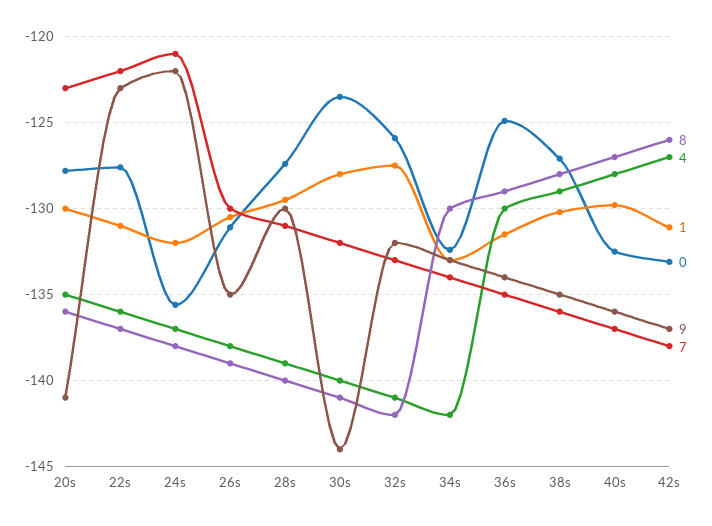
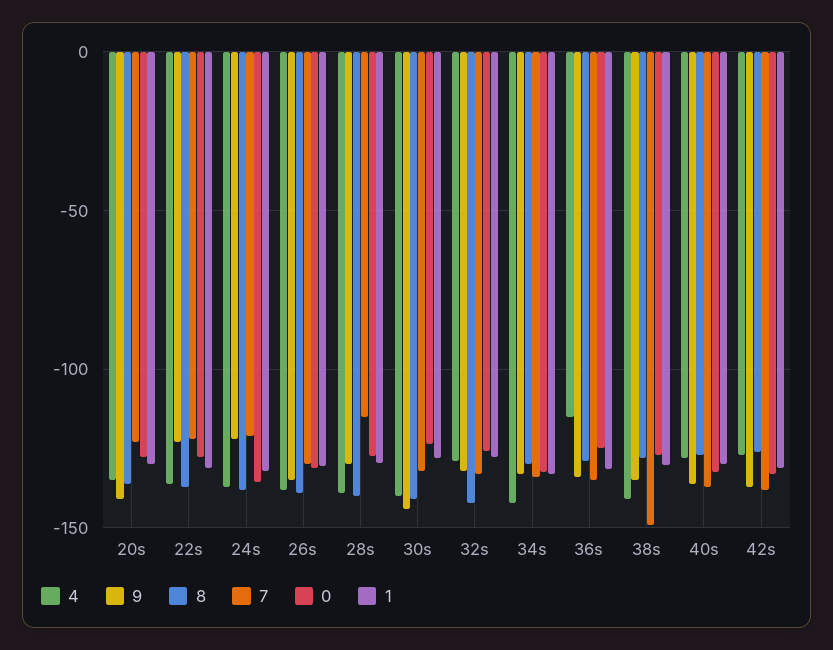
  {
    "8": {
      "20s": -136,
      "22s": -137,
      "24s": -138,
      "26s": -139,
      "28s": -140,
      "30s": -141,
      "32s": -142,
      "34s": -130,
      "36s": -129,
      "38s": -128,
      "40s": -127,
      "42s": -126
    },
    "4": {
      "20s": -135,
      "22s": -136,
      "24s": -137,
      "26s": -138,
      "28s": -139,
      "30s": -140,
-     "32s": -141,
+     "32s": -130,
      "34s": -142,
-     "36s": -130,
+     "36s": -115,
-     "38s": -129,
+     "38s": -140,
      "40s": -128,
      "42s": -127
    },
    "1": {
      "20s": -130,
      "22s": -131,
      "24s": -132,
      "26s": -130.5,
      "28s": -129.5,
      "30s": -128,
      "32s": -127.5,
      "34s": -133,
      "36s": -131.5,
      "38s": -130,
      "40s": -130,
      "42s": -131
    },
    "0": {
      "20s": -128,
      "22s": -127.5,
      "24s": -135.5,
      "26s": -131,
      "28s": -127.5,
      "30s": -123.5,
      "32s": -126,
      "34s": -132.5,
      "36s": -125,
      "38s": -127,
      "40s": -132.5,
      "42s": -133
    },
    "9": {
      "20s": -141,
      "22s": -123,
      "24s": -122,
      "26s": -135,
      "28s": -130,
      "30s": -144,
      "32s": -132,
      "34s": -133,
      "36s": -134,
      "38s": -135,
      "40s": -136,
      "42s": -137
    },
    "7": {
      "20s": -123,
      "22s": -122,
      "24s": -121,
      "26s": -130,
-     "28s": -131,
+     "28s": -115,
      "30s": -132,
      "32s": -133,
      "34s": -134,
      "36s": -135,
-     "38s": -136,
+     "38s": -150,
      "40s": -137,
      "42s": -138
    }
  }

